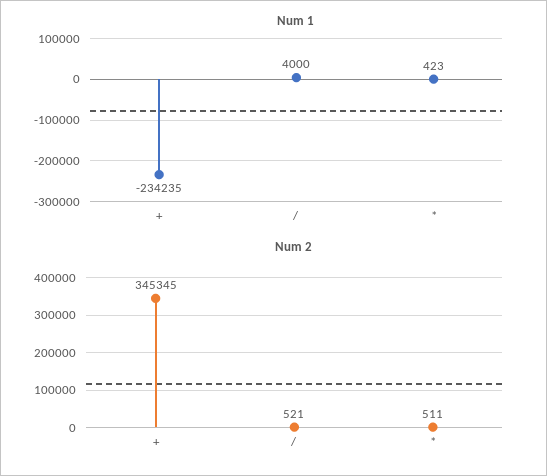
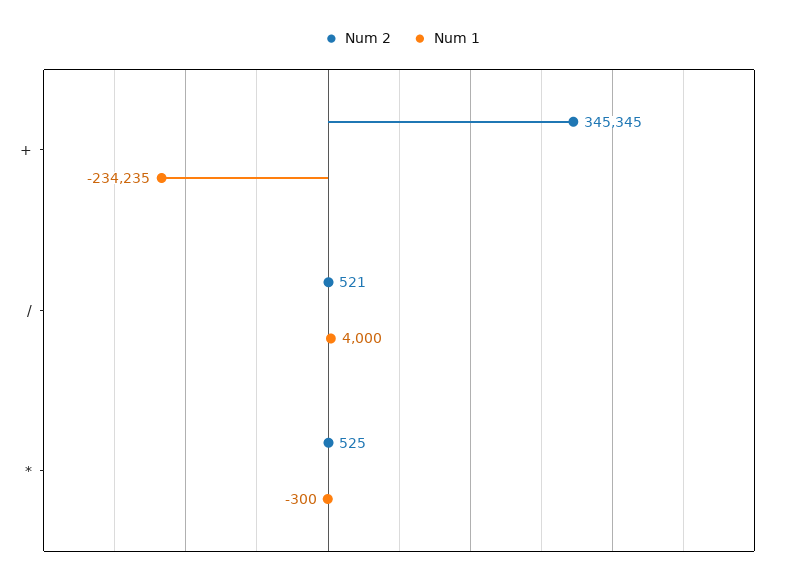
  {
    "Num 1": {
      "+": -234235,
      "/": 4000,
-     "*": 423
+     "*": -300
    },
    "Num 2": {
      "+": 345345,
      "/": 521,
-     "*": 511
+     "*": 525
    }
  }

